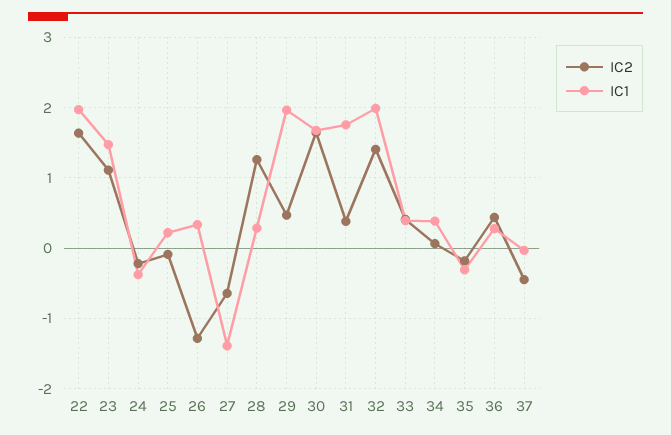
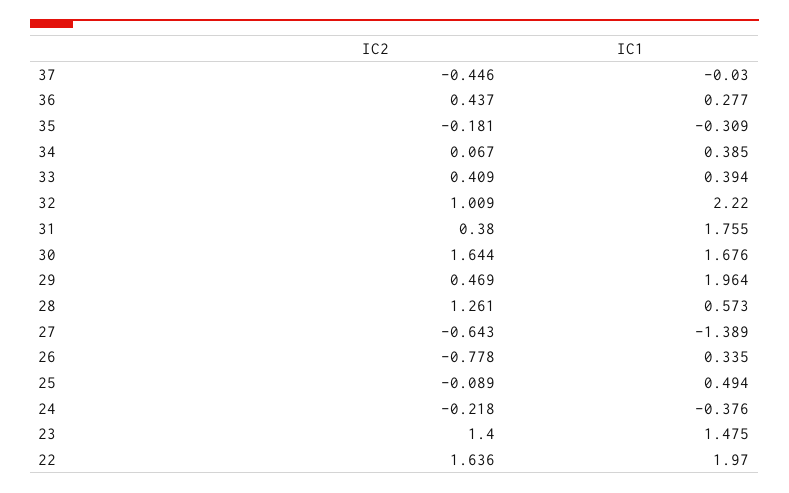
  {
    "IC2": {
      "22": 1.636,
-     "23": 1.1,
+     "23": 1.4,
      "24": -0.218,
      "25": -0.089,
-     "26": -1.3,
+     "26": -0.778,
      "27": -0.643,
      "28": 1.261,
      "29": 0.469,
      "30": 1.644,
      "31": 0.38,
-     "32": 1.4,
+     "32": 1.009,
      "33": 0.409,
      "34": 0.067,
      "35": -0.181,
      "36": 0.437,
      "37": -0.446
    },
    "IC1": {
      "22": 1.97,
      "23": 1.475,
      "24": -0.376,
-     "25": 0.2,
+     "25": 0.494,
      "26": 0.335,
      "27": -1.389,
-     "28": 0.3,
+     "28": 0.573,
      "29": 1.964,
      "30": 1.676,
      "31": 1.755,
-     "32": 2,
+     "32": 2.22,
      "33": 0.394,
      "34": 0.385,
      "35": -0.309,
      "36": 0.277,
      "37": -0.03
    }
  }

